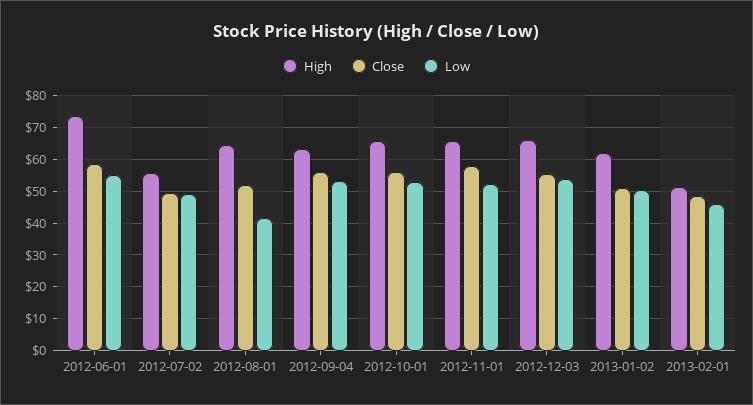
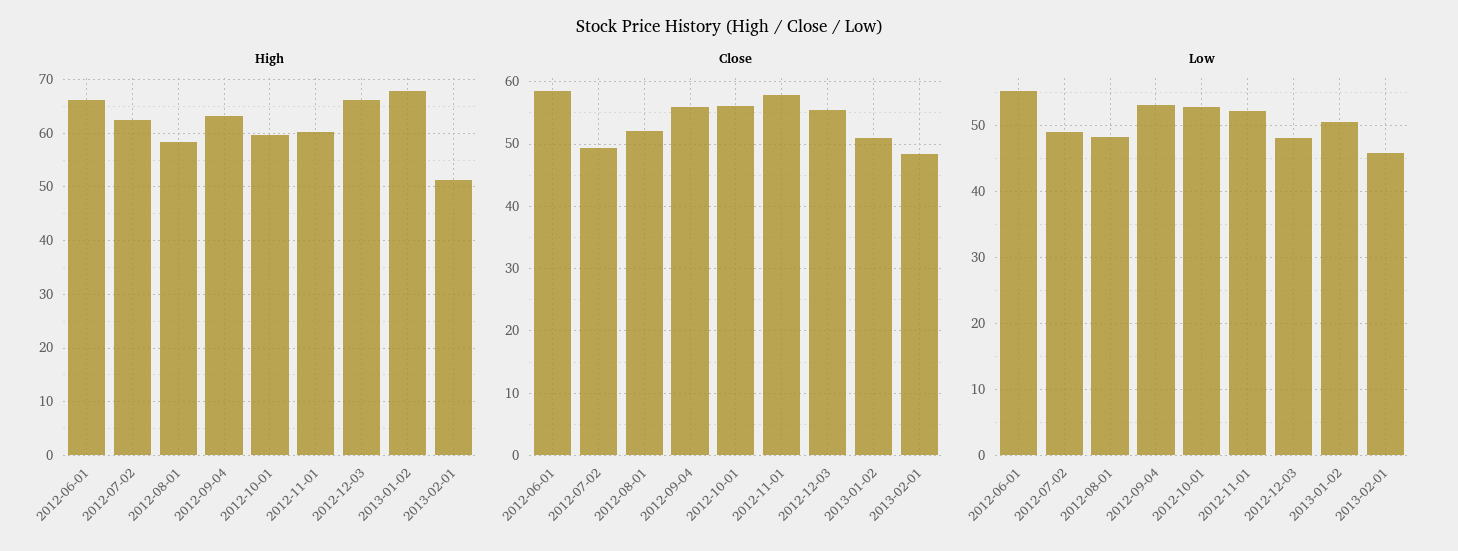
  {
    "High": {
-     "2012-06-01": 74,
+     "2012-06-01": 66,
-     "2012-07-02": 56,
+     "2012-07-02": 62,
-     "2012-08-01": 64,
+     "2012-08-01": 58,
      "2012-09-04": 64,
-     "2012-10-01": 66,
+     "2012-10-01": 60,
-     "2012-11-01": 66,
+     "2012-11-01": 60,
      "2012-12-03": 66,
-     "2013-01-02": 62,
+     "2013-01-02": 68,
      "2013-02-01": 52
    },
    "Close": {
      "2012-06-01": 58,
      "2012-07-02": 49,
      "2012-08-01": 52,
      "2012-09-04": 56,
      "2012-10-01": 56,
      "2012-11-01": 58,
      "2012-12-03": 56,
      "2013-01-02": 51,
      "2013-02-01": 48
    },
    "Low": {
      "2012-06-01": 55,
      "2012-07-02": 49,
-     "2012-08-01": 42,
+     "2012-08-01": 48,
      "2012-09-04": 53,
      "2012-10-01": 53,
      "2012-11-01": 52,
-     "2012-12-03": 54,
+     "2012-12-03": 48,
      "2013-01-02": 50,
      "2013-02-01": 46
    }
  }

